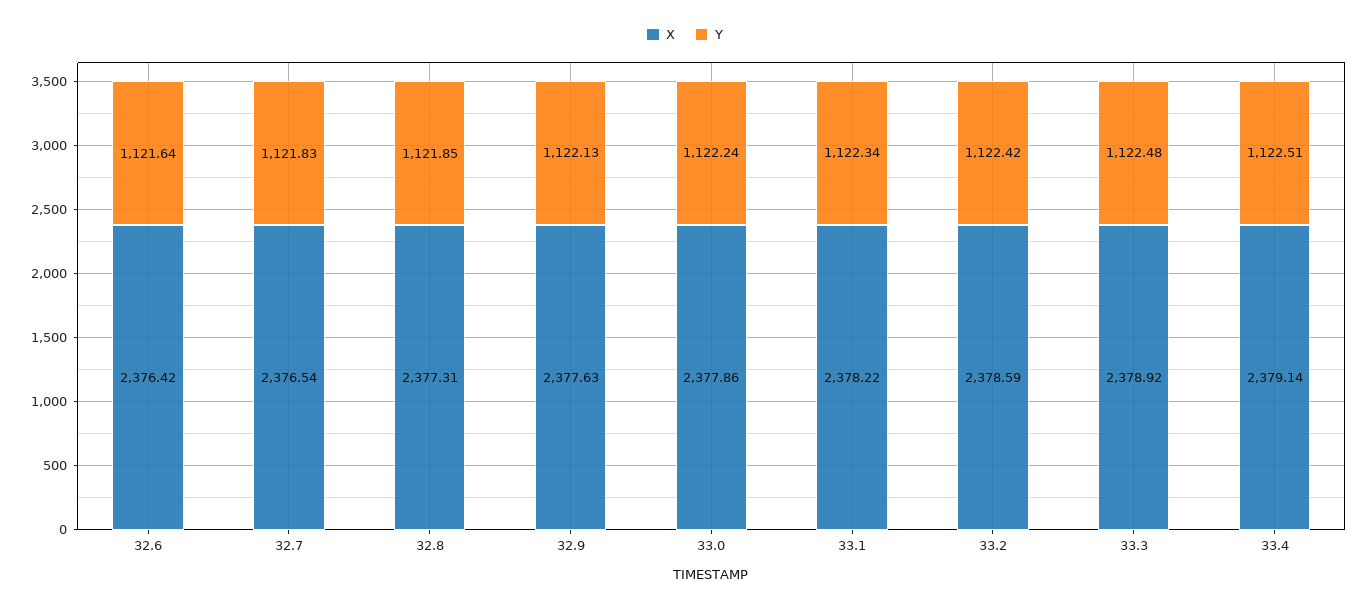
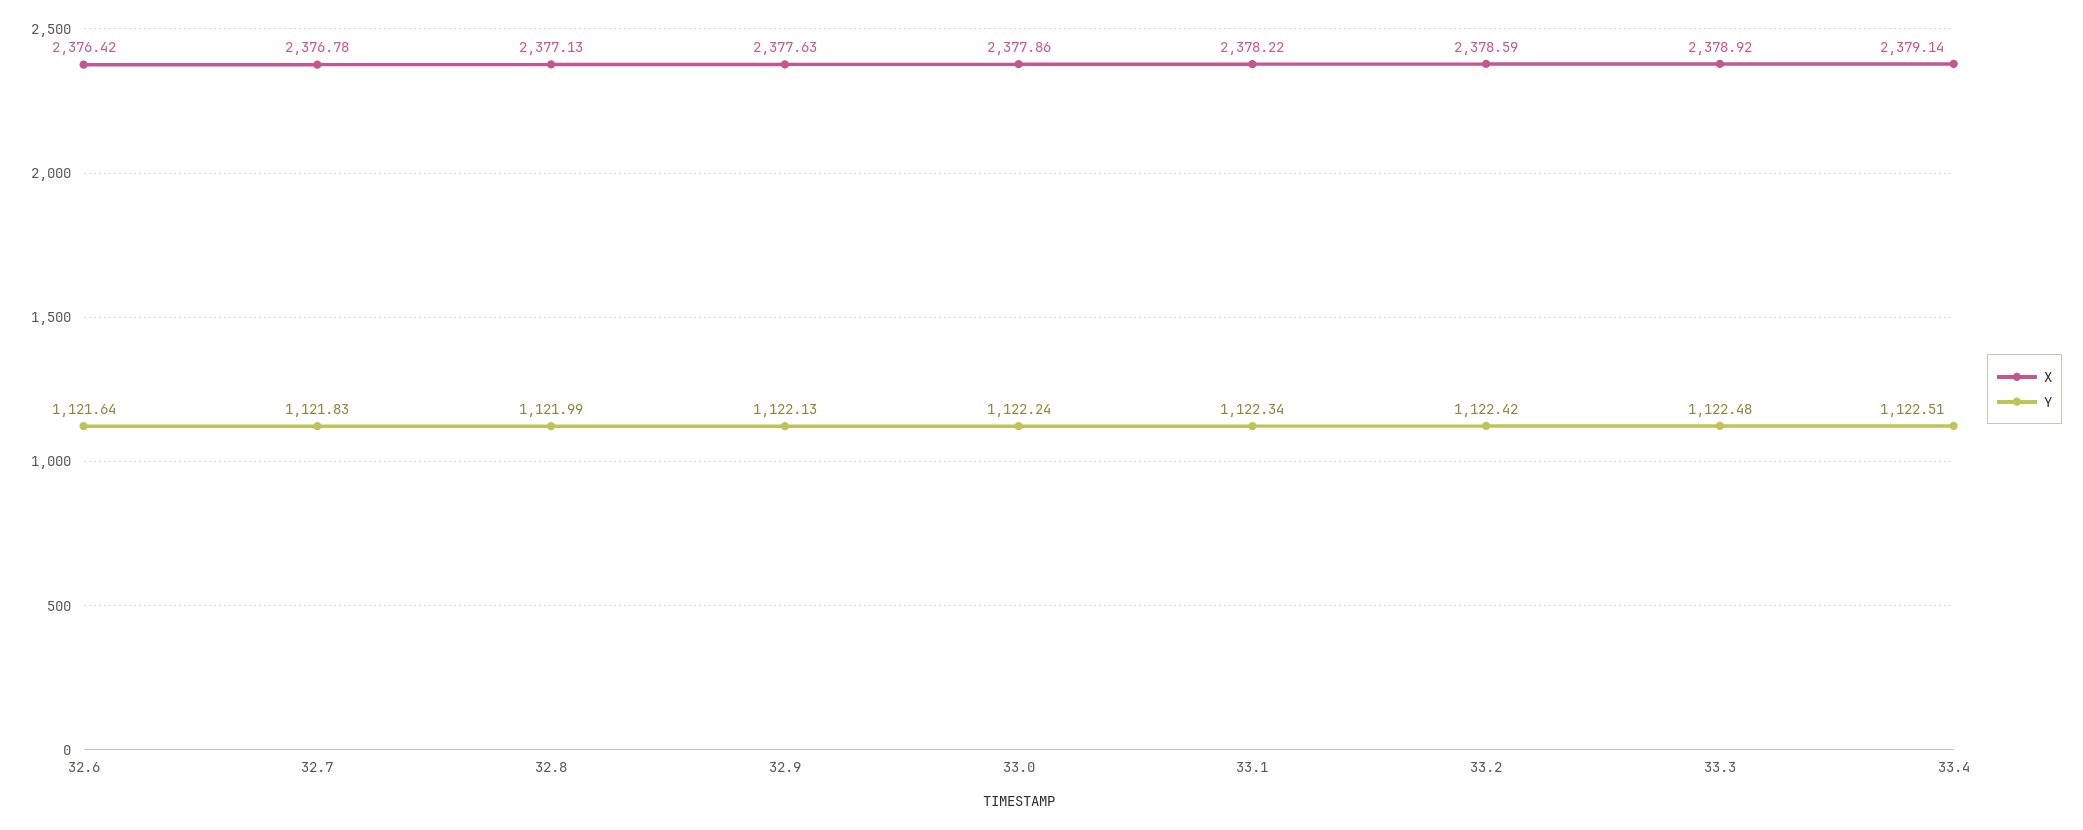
  {
    "X": {
      "32.6": 2376.42,
-     "32.7": 2376.54,
+     "32.7": 2376.78,
-     "32.8": 2377.31,
+     "32.8": 2377.13,
      "32.9": 2377.63,
      "33.0": 2377.86,
      "33.1": 2378.22,
      "33.2": 2378.59,
      "33.3": 2378.92,
      "33.4": 2379.14
    },
    "Y": {
      "32.6": 1121.64,
      "32.7": 1121.83,
-     "32.8": 1121.85,
+     "32.8": 1121.99,
      "32.9": 1122.13,
      "33.0": 1122.24,
      "33.1": 1122.34,
      "33.2": 1122.42,
      "33.3": 1122.48,
      "33.4": 1122.51
    }
  }

